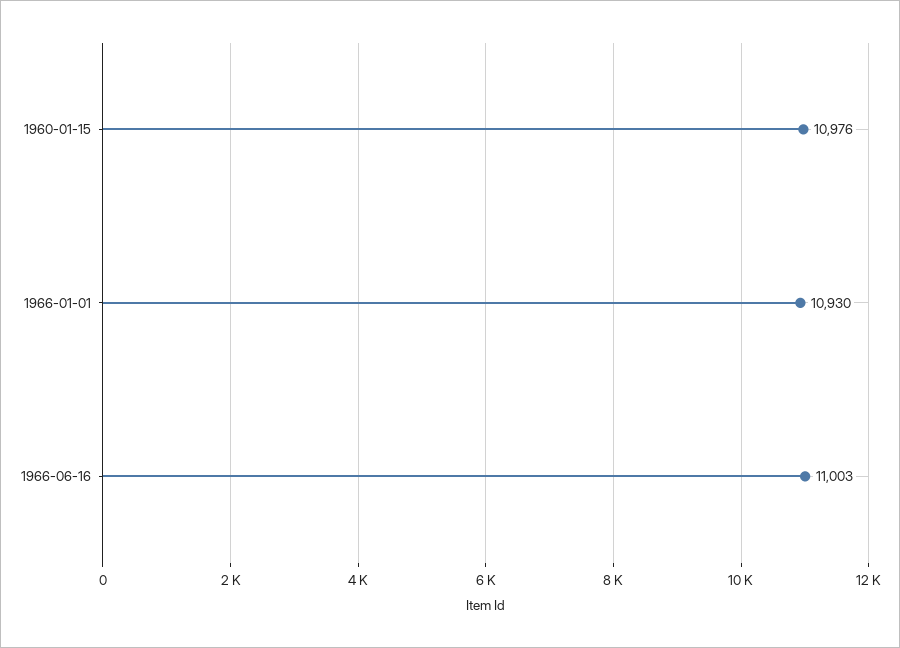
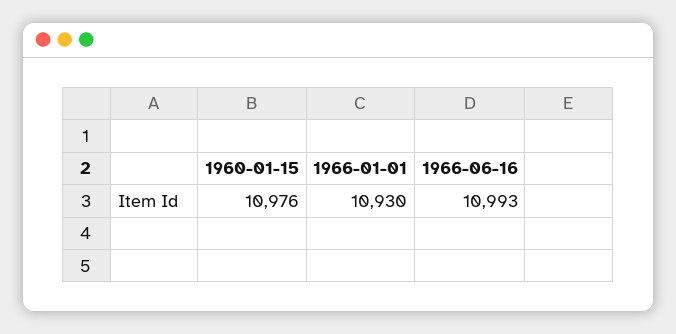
  {
    "1960-01-15": 10976,
    "1966-01-01": 10930,
-   "1966-06-16": 11003
+   "1966-06-16": 10993
  }

